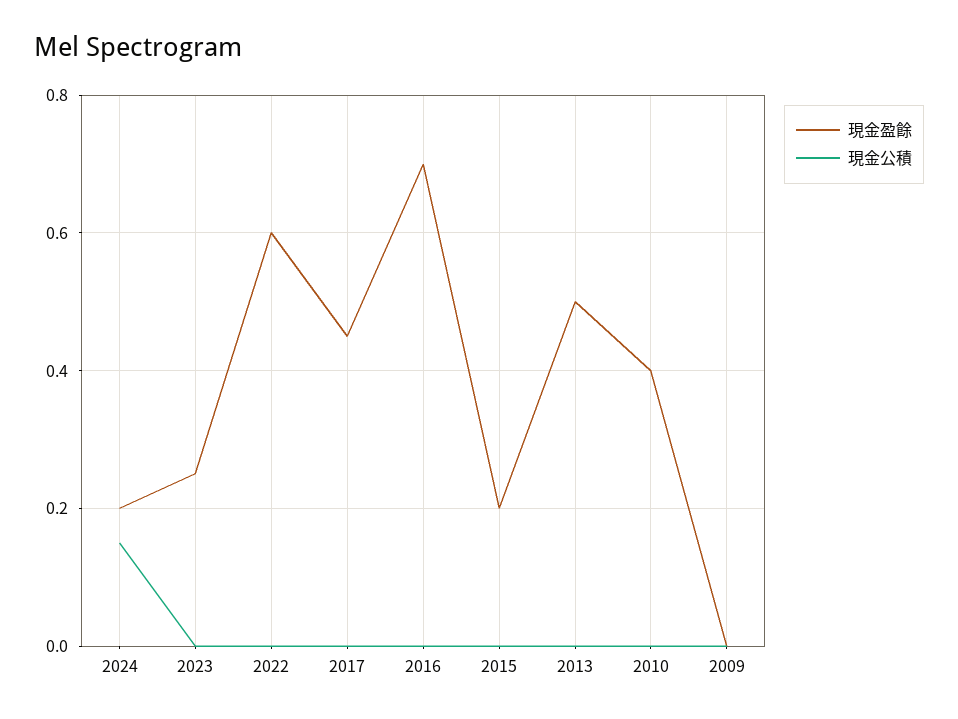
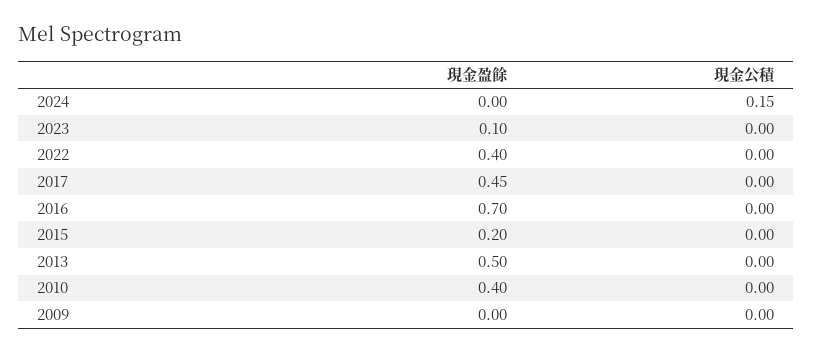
  {
    "現金盈餘": {
-     "2024": 0.2,
+     "2024": 0,
-     "2023": 0.25,
+     "2023": 0.1,
-     "2022": 0.6,
+     "2022": 0.4,
      "2017": 0.45,
      "2016": 0.7,
      "2015": 0.2,
      "2013": 0.5,
      "2010": 0.4,
      "2009": 0
    },
    "現金公積": {
      "2024": 0.15,
      "2023": 0,
      "2022": 0,
      "2017": 0,
      "2016": 0,
      "2015": 0,
      "2013": 0,
      "2010": 0,
      "2009": 0
    }
  }

